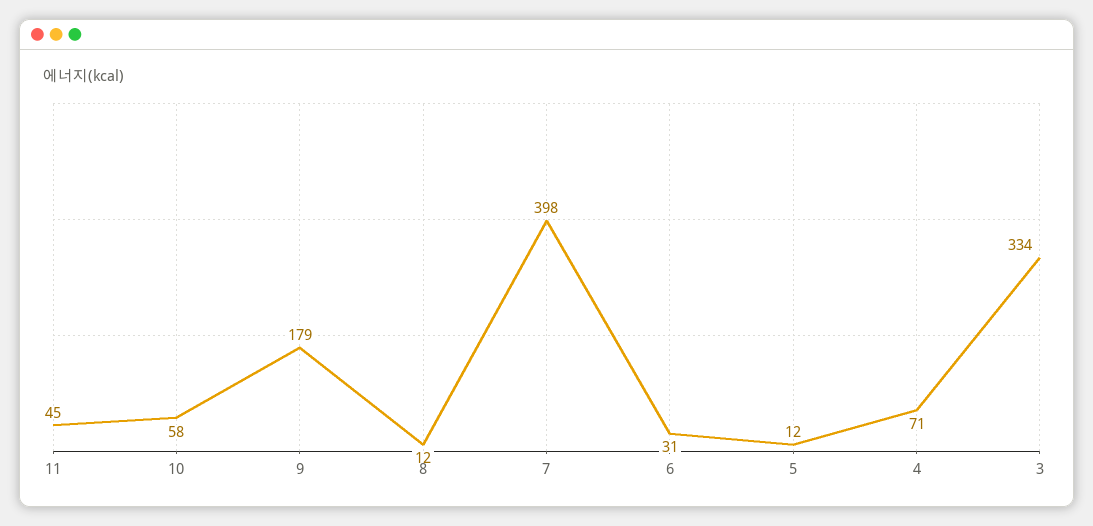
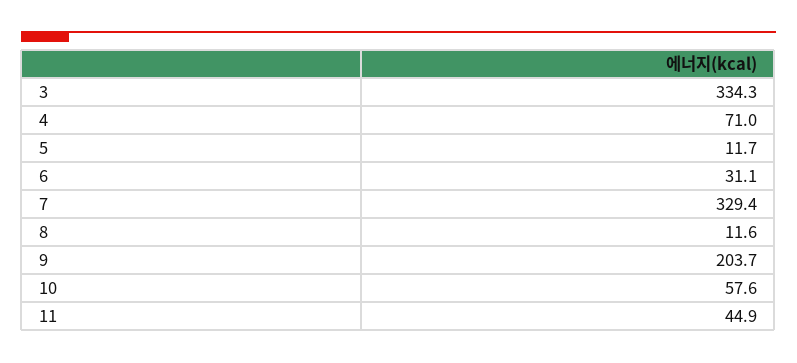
  {
    "11": 44.9,
    "10": 57.6,
-   "9": 179,
+   "9": 203.7,
    "8": 11.6,
-   "7": 398,
+   "7": 329.4,
    "6": 31.1,
    "5": 11.7,
    "4": 71,
    "3": 334.3
  }

